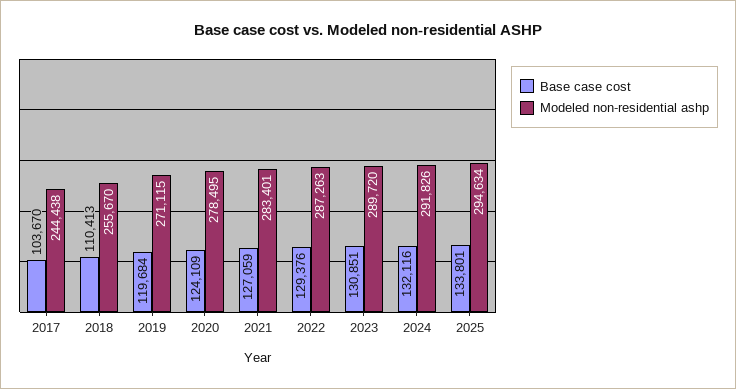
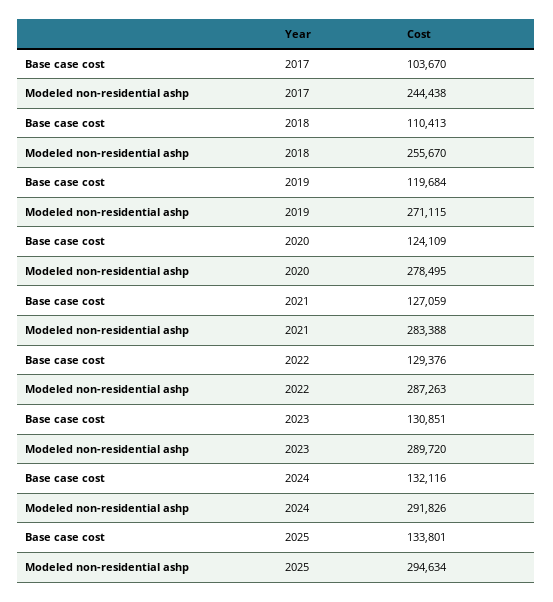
  {
    "Base case cost": {
      "2017": 103670,
      "2018": 110413,
      "2019": 119684,
      "2020": 124109,
      "2021": 127059,
      "2022": 129376,
      "2023": 130851,
      "2024": 132116,
      "2025": 133801
    },
    "Modeled non-residential ashp": {
      "2017": 244438,
      "2018": 255670,
      "2019": 271115,
      "2020": 278495,
-     "2021": 283401,
+     "2021": 283388,
      "2022": 287263,
      "2023": 289720,
      "2024": 291826,
      "2025": 294634
    }
  }

